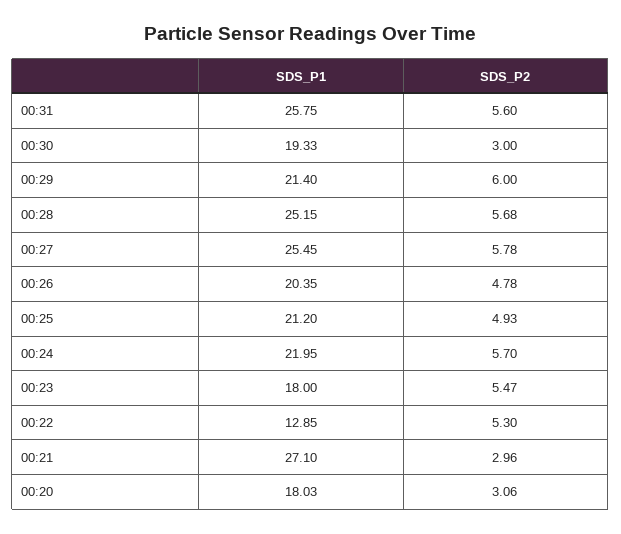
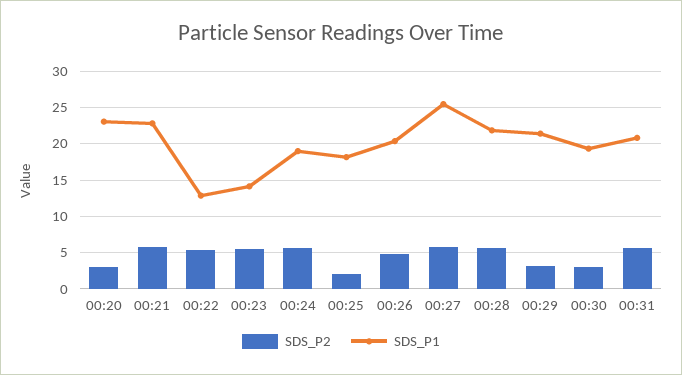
  {
    "SDS_P1": {
-     "00:31": 25.75,
+     "00:31": 21,
      "00:30": 19.33,
      "00:29": 21.4,
-     "00:28": 25.15,
+     "00:28": 22,
      "00:27": 25.45,
      "00:26": 20.35,
-     "00:25": 21.2,
+     "00:25": 18,
-     "00:24": 21.95,
+     "00:24": 19,
-     "00:23": 18,
+     "00:23": 14,
      "00:22": 12.85,
-     "00:21": 27.1,
+     "00:21": 23,
-     "00:20": 18.03
+     "00:20": 23
    },
    "SDS_P2": {
      "00:31": 5.6,
      "00:30": 3,
-     "00:29": 6,
+     "00:29": 3,
      "00:28": 5.68,
      "00:27": 5.78,
      "00:26": 4.78,
-     "00:25": 4.93,
+     "00:25": 2,
      "00:24": 5.7,
      "00:23": 5.47,
      "00:22": 5.3,
-     "00:21": 2.96,
+     "00:21": 6,
      "00:20": 3.06
    }
  }

